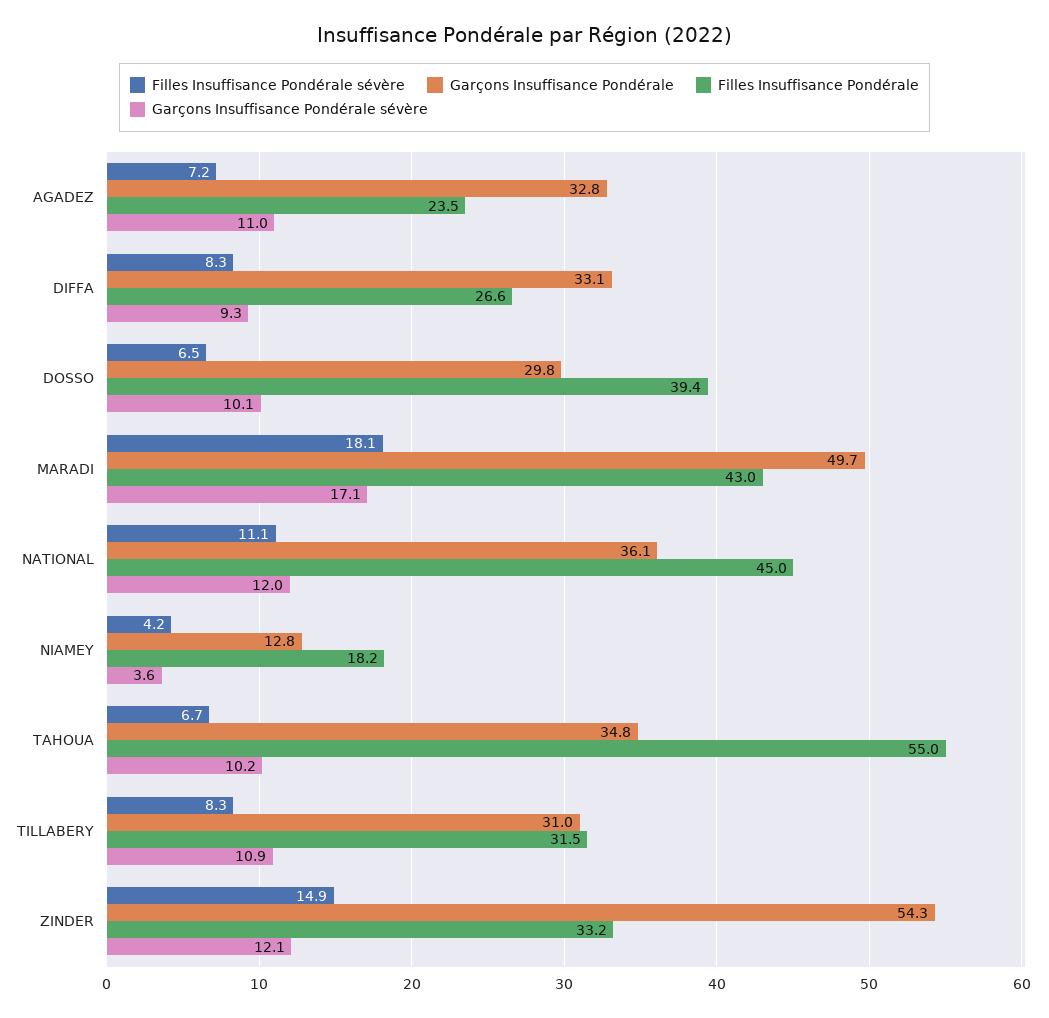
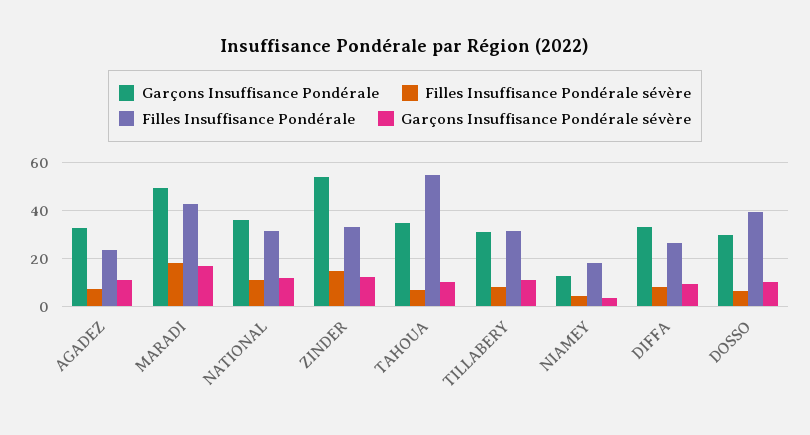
  {
    "Filles Insuffisance Pondérale sévère": {
      "AGADEZ": 7.2,
      "DIFFA": 8.3,
      "DOSSO": 6.5,
      "MARADI": 18.1,
      "NATIONAL": 11.1,
      "NIAMEY": 4.2,
      "TAHOUA": 6.7,
      "TILLABERY": 8.3,
      "ZINDER": 14.9
    },
    "Garçons Insuffisance Pondérale": {
      "AGADEZ": 32.8,
      "DIFFA": 33.1,
      "DOSSO": 29.8,
      "MARADI": 49.7,
      "NATIONAL": 36.1,
      "NIAMEY": 12.8,
      "TAHOUA": 34.8,
      "TILLABERY": 31,
      "ZINDER": 54.3
    },
    "Filles Insuffisance Pondérale": {
      "AGADEZ": 23.5,
      "DIFFA": 26.6,
      "DOSSO": 39.4,
      "MARADI": 43,
-     "NATIONAL": 45,
+     "NATIONAL": 30,
      "NIAMEY": 18.2,
      "TAHOUA": 55,
      "TILLABERY": 31.5,
      "ZINDER": 33.2
    },
    "Garçons Insuffisance Pondérale sévère": {
      "AGADEZ": 11,
      "DIFFA": 9.3,
      "DOSSO": 10.1,
      "MARADI": 17.1,
      "NATIONAL": 12,
      "NIAMEY": 3.6,
      "TAHOUA": 10.2,
      "TILLABERY": 10.9,
      "ZINDER": 12.1
    }
  }

